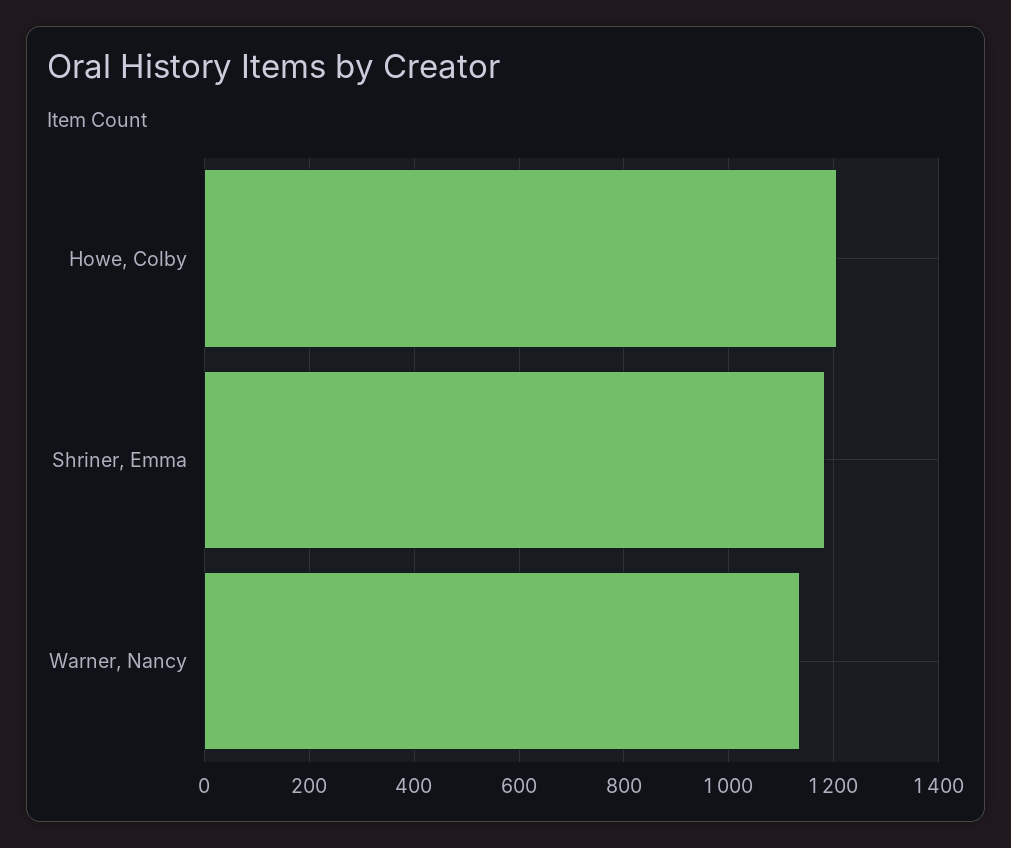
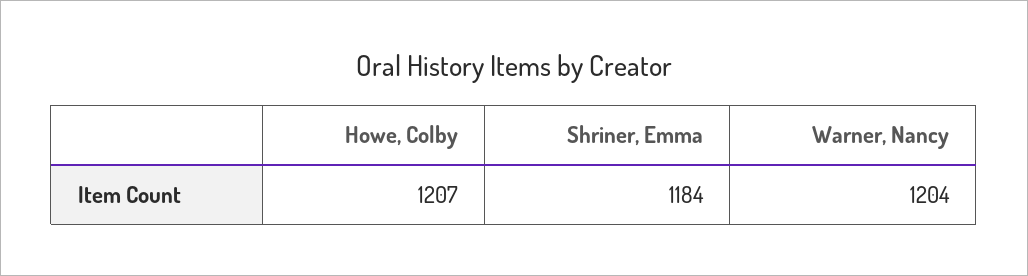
  {
    "Howe, Colby": 1207,
    "Shriner, Emma": 1184,
-   "Warner, Nancy": 1140
+   "Warner, Nancy": 1204
  }

